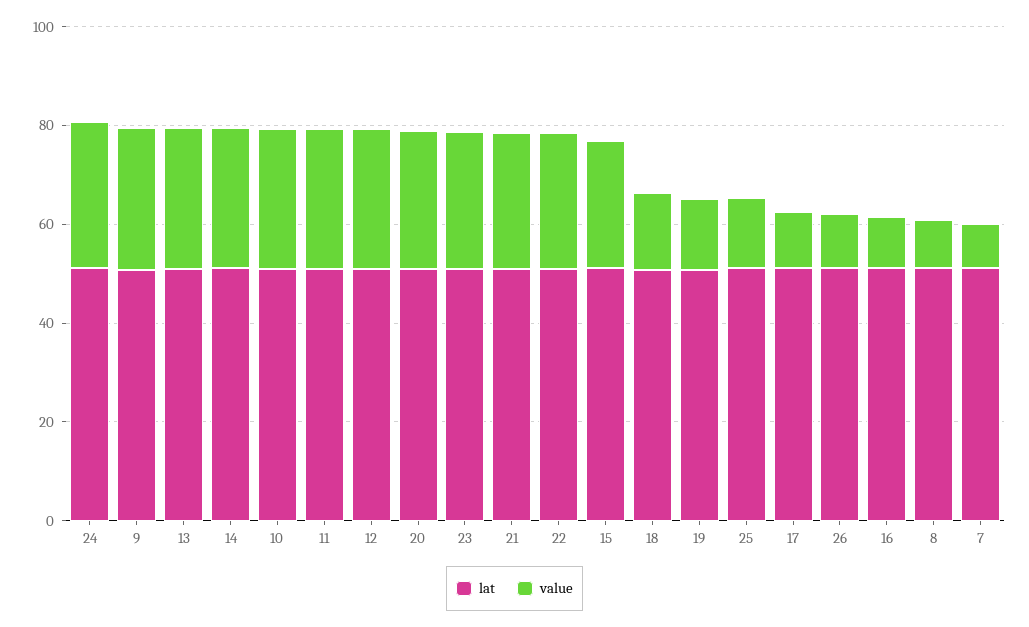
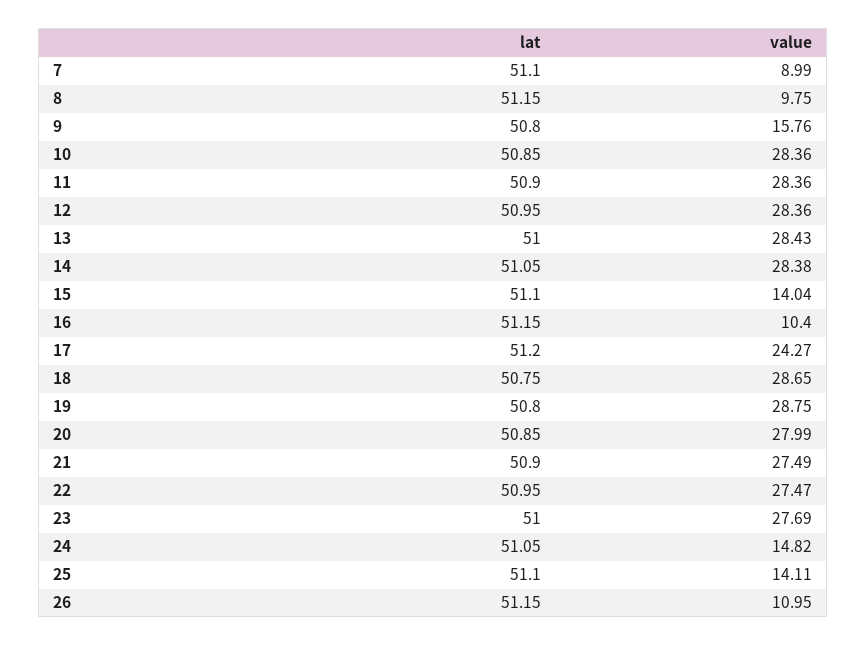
  {
    "lat": {
      "24": 51.05,
      "9": 50.8,
      "13": 51,
      "14": 51.05,
      "10": 50.85,
      "11": 50.9,
      "12": 50.95,
      "20": 50.85,
      "23": 51,
      "21": 50.9,
      "22": 50.95,
      "15": 51.1,
      "18": 50.75,
      "19": 50.8,
      "25": 51.1,
      "17": 51.2,
      "26": 51.15,
      "16": 51.15,
      "8": 51.15,
      "7": 51.1
    },
    "value": {
-     "24": 30,
+     "24": 14.82,
-     "9": 30,
+     "9": 15.76,
      "13": 28.43,
      "14": 28.38,
      "10": 28.36,
      "11": 28.36,
      "12": 28.36,
      "20": 27.99,
      "23": 27.69,
      "21": 27.49,
      "22": 27.47,
-     "15": 25,
+     "15": 14.04,
-     "18": 15,
+     "18": 28.65,
-     "19": 15,
+     "19": 28.75,
      "25": 14.11,
-     "17": 10,
+     "17": 24.27,
      "26": 10.95,
      "16": 10.4,
      "8": 9.75,
      "7": 8.99
    }
  }

